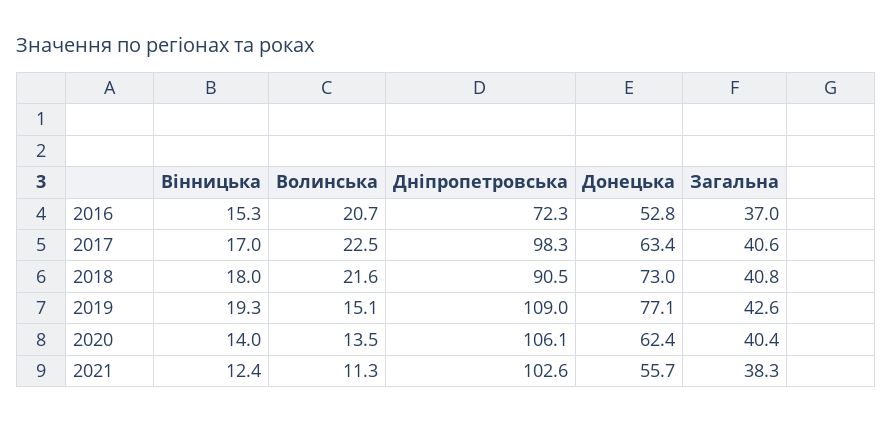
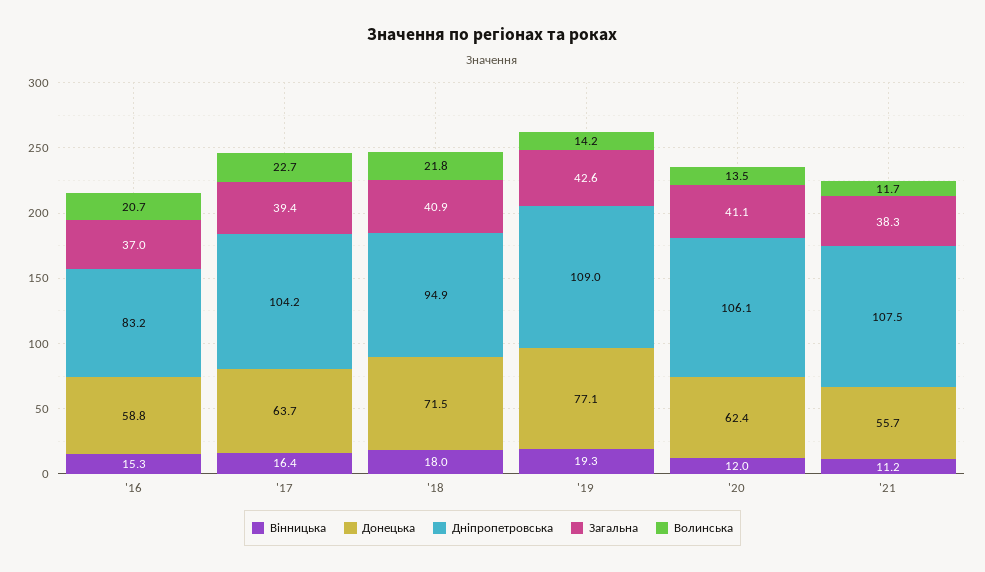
  {
    "Вінницька": {
      "2016": 15.3,
-     "2017": 17,
+     "2017": 16.4,
      "2018": 18,
      "2019": 19.3,
-     "2020": 14,
+     "2020": 12,
-     "2021": 12.4
+     "2021": 11.2
    },
    "Волинська": {
      "2016": 20.7,
-     "2017": 22.5,
+     "2017": 22.7,
-     "2018": 21.6,
+     "2018": 21.8,
-     "2019": 15.1,
+     "2019": 14.2,
      "2020": 13.5,
-     "2021": 11.3
+     "2021": 11.7
    },
    "Дніпропетровська": {
-     "2016": 72.3,
+     "2016": 83.2,
-     "2017": 98.3,
+     "2017": 104.2,
-     "2018": 90.5,
+     "2018": 94.9,
      "2019": 109,
      "2020": 106.1,
-     "2021": 102.6
+     "2021": 107.5
    },
    "Донецька": {
-     "2016": 52.8,
+     "2016": 58.8,
-     "2017": 63.4,
+     "2017": 63.7,
-     "2018": 73,
+     "2018": 71.5,
      "2019": 77.1,
      "2020": 62.4,
      "2021": 55.7
    },
    "Загальна": {
      "2016": 37,
-     "2017": 40.6,
+     "2017": 39.4,
-     "2018": 40.8,
+     "2018": 40.9,
      "2019": 42.6,
-     "2020": 40.4,
+     "2020": 41.1,
      "2021": 38.3
    }
  }

